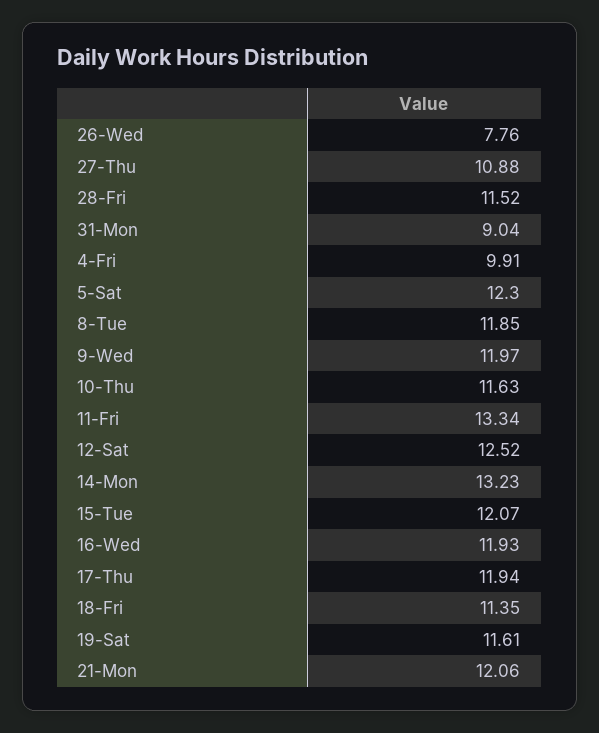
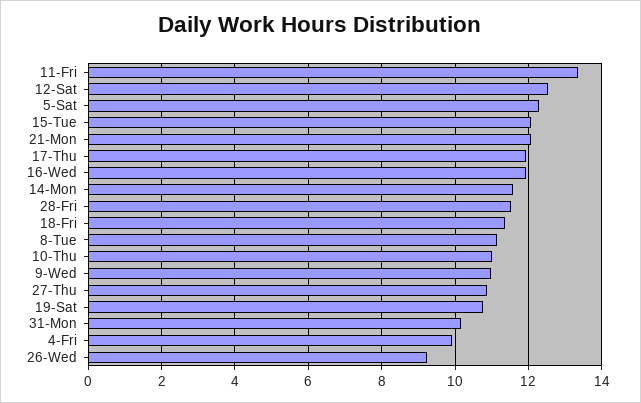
  {
-   "26-Wed": 7.76,
+   "26-Wed": 9.2,
    "27-Thu": 10.88,
    "28-Fri": 11.52,
-   "31-Mon": 9.04,
+   "31-Mon": 10.2,
    "4-Fri": 9.91,
    "5-Sat": 12.3,
-   "8-Tue": 11.85,
+   "8-Tue": 11.2,
-   "9-Wed": 11.97,
+   "9-Wed": 11,
-   "10-Thu": 11.63,
+   "10-Thu": 11,
    "11-Fri": 13.34,
    "12-Sat": 12.52,
-   "14-Mon": 13.23,
+   "14-Mon": 11.6,
    "15-Tue": 12.07,
    "16-Wed": 11.93,
    "17-Thu": 11.94,
    "18-Fri": 11.35,
-   "19-Sat": 11.61,
+   "19-Sat": 10.8,
    "21-Mon": 12.06
  }

